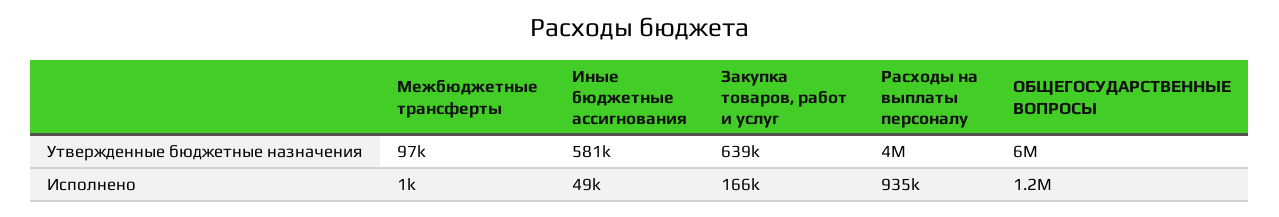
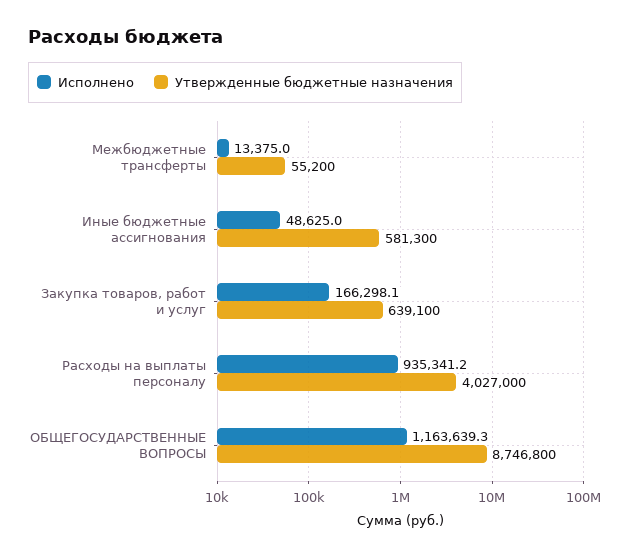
  {
    "Утвержденные бюджетные назначения": {
-     "Межбюджетные трансферты": 97000,
+     "Межбюджетные трансферты": 55200,
      "Иные бюджетные ассигнования": 581300,
      "Закупка товаров, работ и услуг": 639100,
      "Расходы на выплаты персоналу": 4027000,
-     "ОБЩЕГОСУДАРСТВЕННЫЕ ВОПРОСЫ": 6000000
+     "ОБЩЕГОСУДАРСТВЕННЫЕ ВОПРОСЫ": 8746800
    },
    "Исполнено": {
-     "Межбюджетные трансферты": 1000,
+     "Межбюджетные трансферты": 13375,
      "Иные бюджетные ассигнования": 48625,
      "Закупка товаров, работ и услуг": 166298.1,
      "Расходы на выплаты персоналу": 935341.2,
      "ОБЩЕГОСУДАРСТВЕННЫЕ ВОПРОСЫ": 1163639.3
    }
  }

